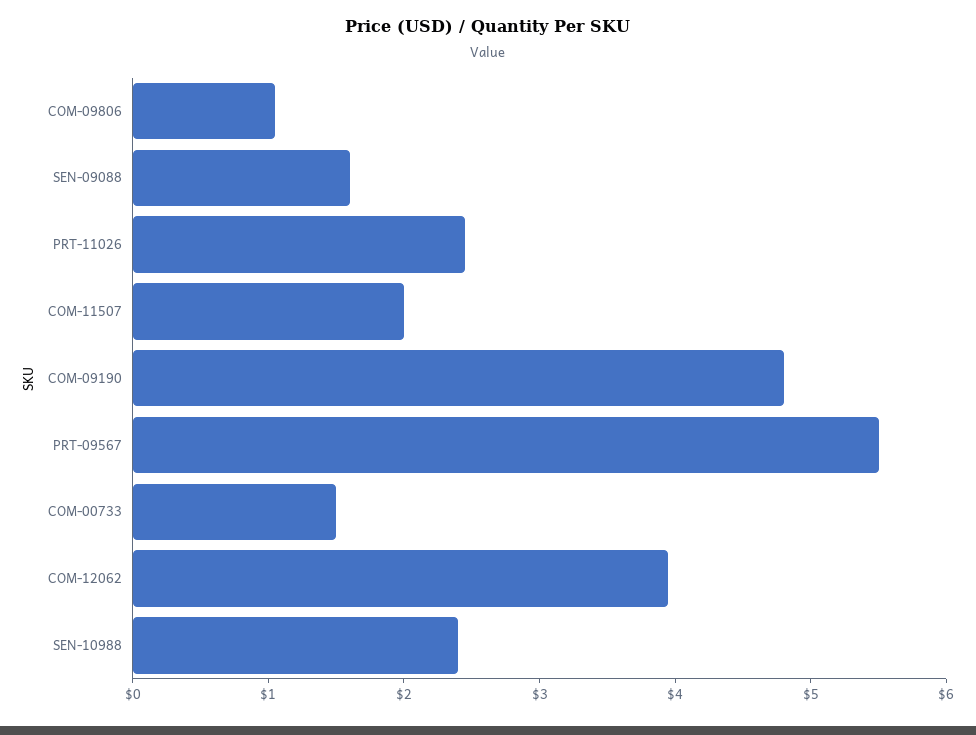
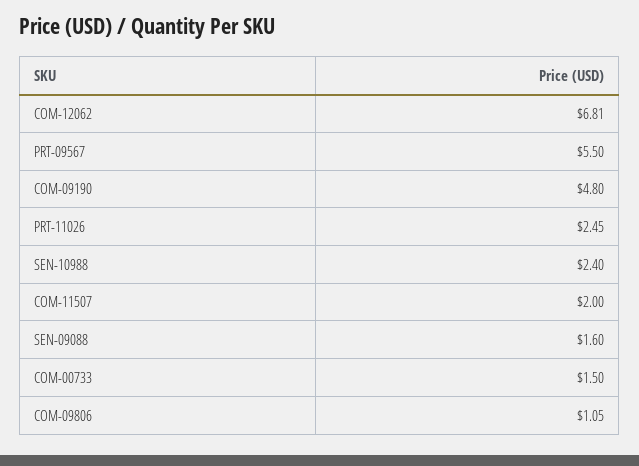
  {
    "COM-09806": 1.05,
    "SEN-09088": 1.6,
    "PRT-11026": 2.45,
    "COM-11507": 2,
    "COM-09190": 4.8,
    "PRT-09567": 5.5,
    "COM-00733": 1.5,
-   "COM-12062": 4,
+   "COM-12062": 6.81,
    "SEN-10988": 2.4
  }

